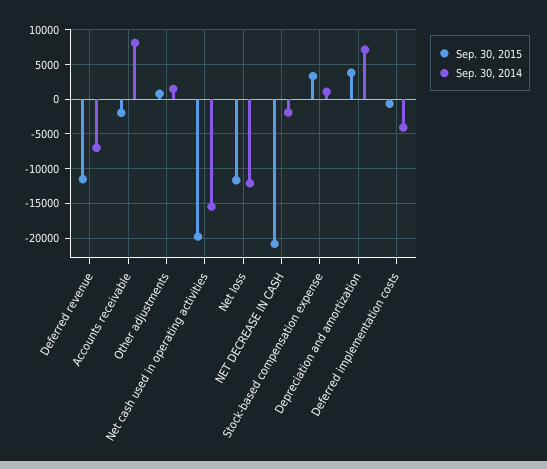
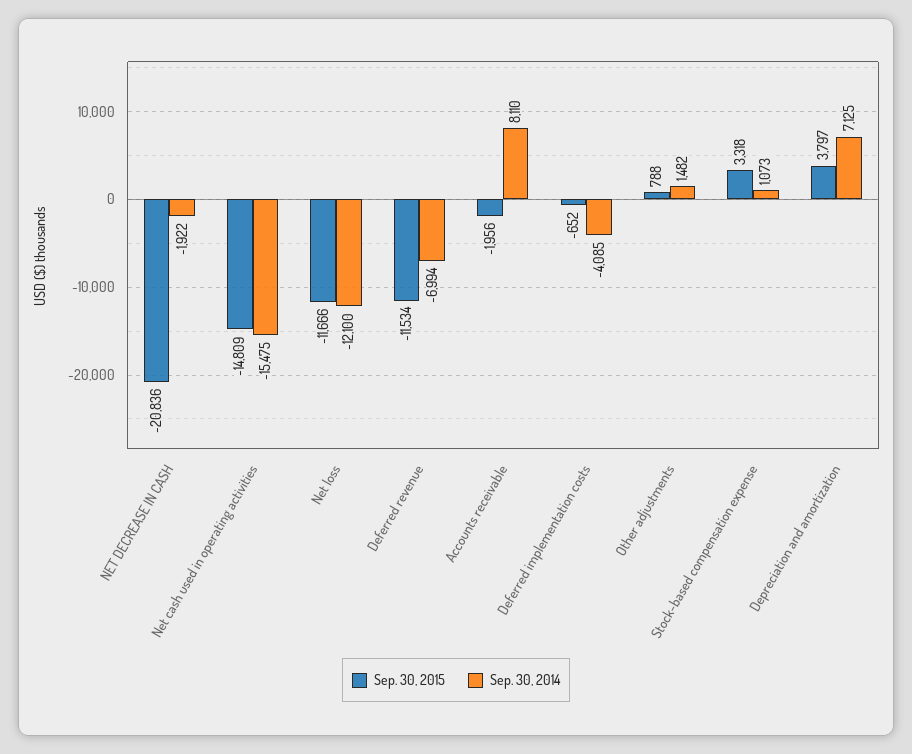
  {
    "Sep. 30, 2015": {
      "Deferred revenue": -11534,
      "Accounts receivable": -1956,
      "Other adjustments": 788,
-     "Net cash used in operating activities": -20000,
+     "Net cash used in operating activities": -14809,
      "Net loss": -11666,
      "NET DECREASE IN CASH": -20836,
      "Stock-based compensation expense": 3318,
      "Depreciation and amortization": 3797,
      "Deferred implementation costs": -652
    },
    "Sep. 30, 2014": {
      "Deferred revenue": -6994,
      "Accounts receivable": 8110,
      "Other adjustments": 1482,
      "Net cash used in operating activities": -15475,
      "Net loss": -12100,
      "NET DECREASE IN CASH": -1922,
      "Stock-based compensation expense": 1073,
      "Depreciation and amortization": 7125,
      "Deferred implementation costs": -4085
    }
  }

